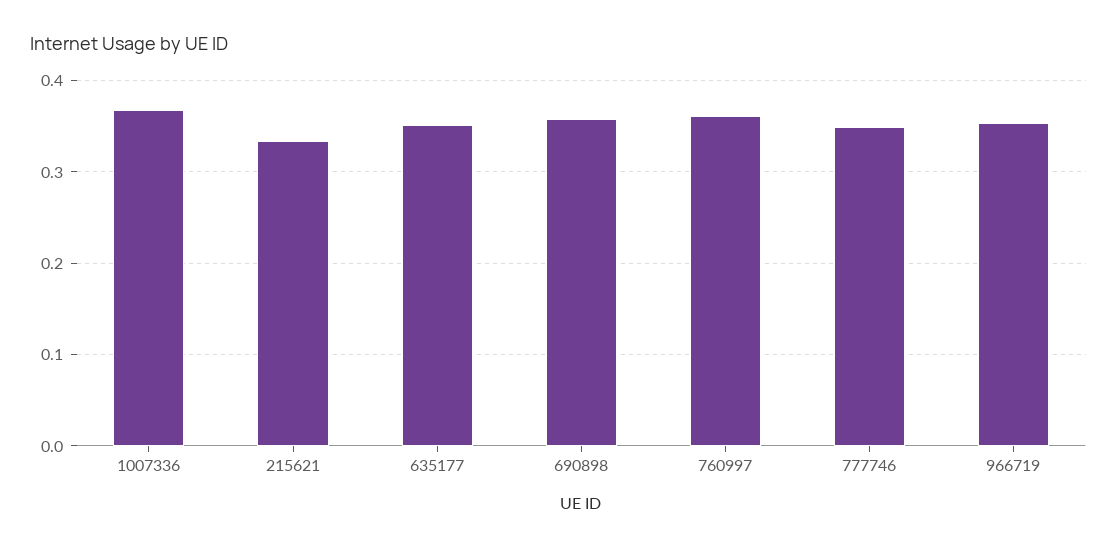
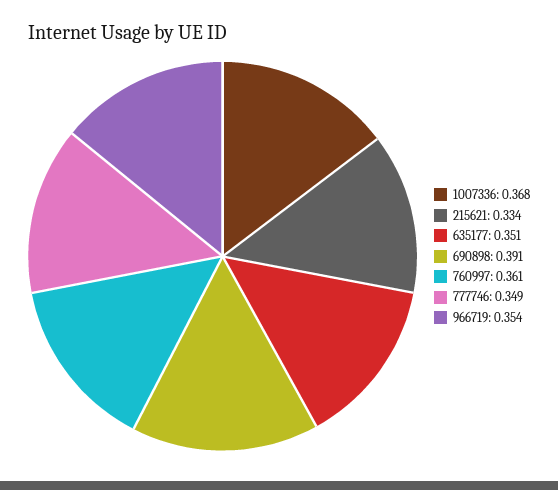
  {
    "1007336": 0.368,
    "215621": 0.334,
    "635177": 0.351,
-   "690898": 0.36,
+   "690898": 0.391,
    "760997": 0.361,
    "777746": 0.349,
    "966719": 0.354
  }

